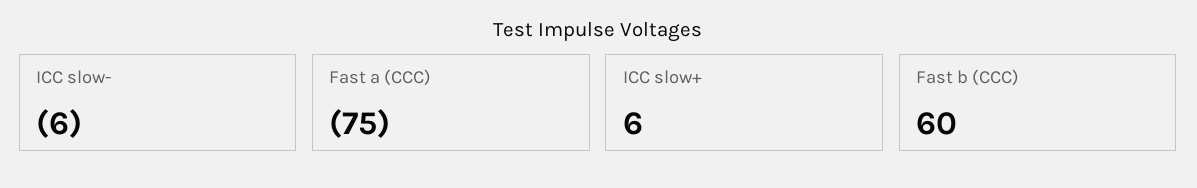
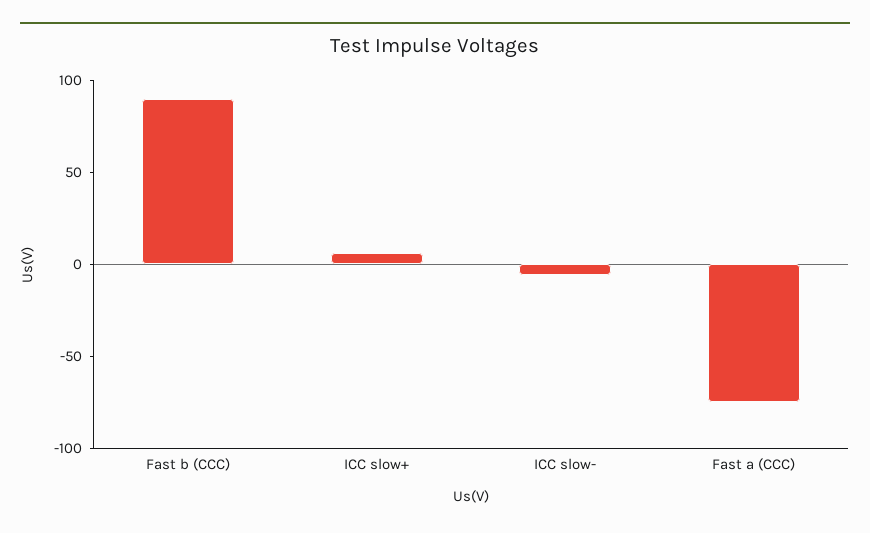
  {
    "ICC slow-": -6,
    "Fast a (CCC)": -75,
    "ICC slow+": 6,
-   "Fast b (CCC)": 60
+   "Fast b (CCC)": 90
  }

